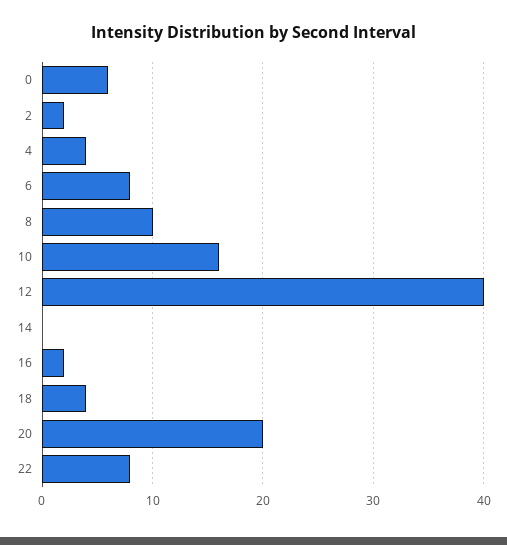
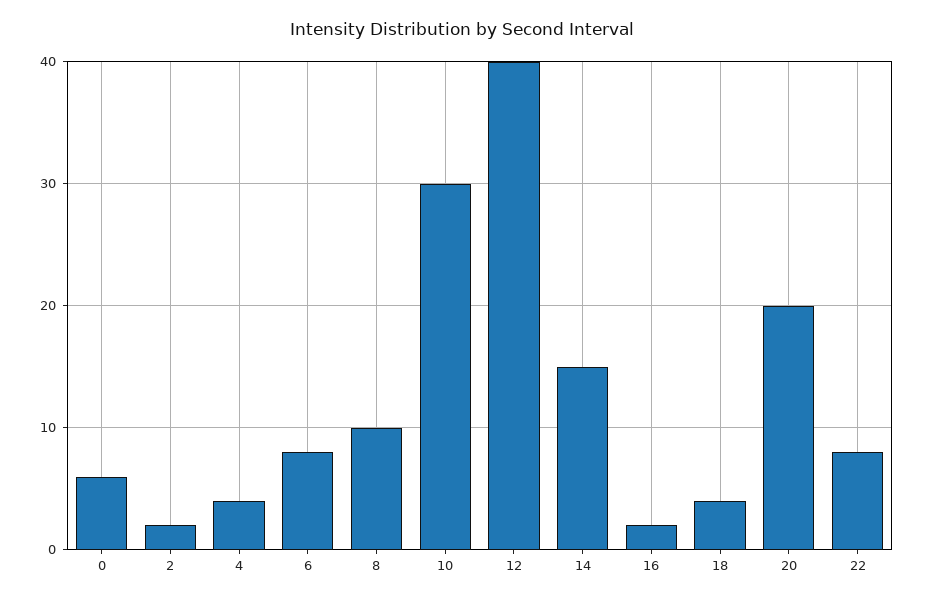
  {
    "0": 6,
    "2": 2,
    "4": 4,
    "6": 8,
    "8": 10,
-   "10": 16,
+   "10": 30,
    "12": 40,
-   "14": 0,
+   "14": 15,
    "16": 2,
    "18": 4,
    "20": 20,
    "22": 8
  }

